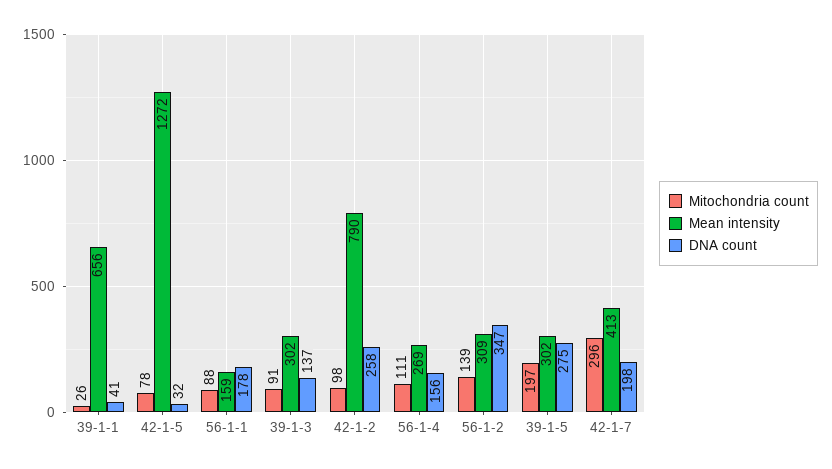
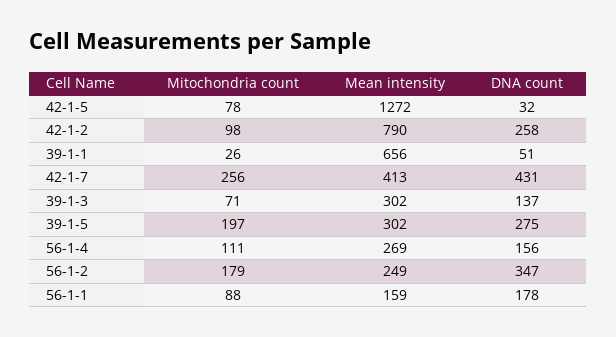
  {
    "Mitochondria count": {
      "39-1-1": 26,
      "42-1-5": 78,
      "56-1-1": 88,
-     "39-1-3": 91,
+     "39-1-3": 71,
      "42-1-2": 98,
      "56-1-4": 111,
-     "56-1-2": 139,
+     "56-1-2": 179,
      "39-1-5": 197,
-     "42-1-7": 296
+     "42-1-7": 256
    },
    "Mean intensity": {
      "39-1-1": 656,
      "42-1-5": 1272,
      "56-1-1": 159,
      "39-1-3": 302,
      "42-1-2": 790,
      "56-1-4": 269,
-     "56-1-2": 309,
+     "56-1-2": 249,
      "39-1-5": 302,
      "42-1-7": 413
    },
    "DNA count": {
-     "39-1-1": 41,
+     "39-1-1": 51,
      "42-1-5": 32,
      "56-1-1": 178,
      "39-1-3": 137,
      "42-1-2": 258,
      "56-1-4": 156,
      "56-1-2": 347,
      "39-1-5": 275,
-     "42-1-7": 198
+     "42-1-7": 431
    }
  }

